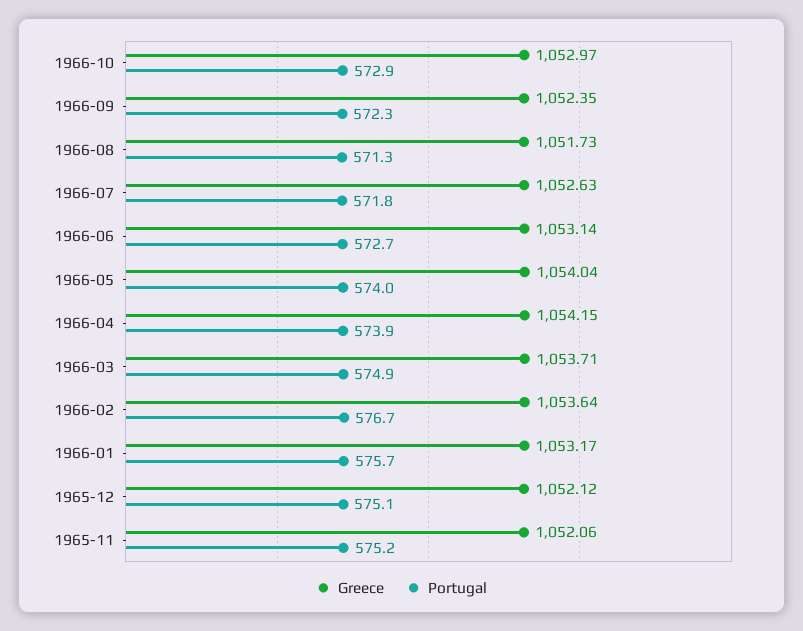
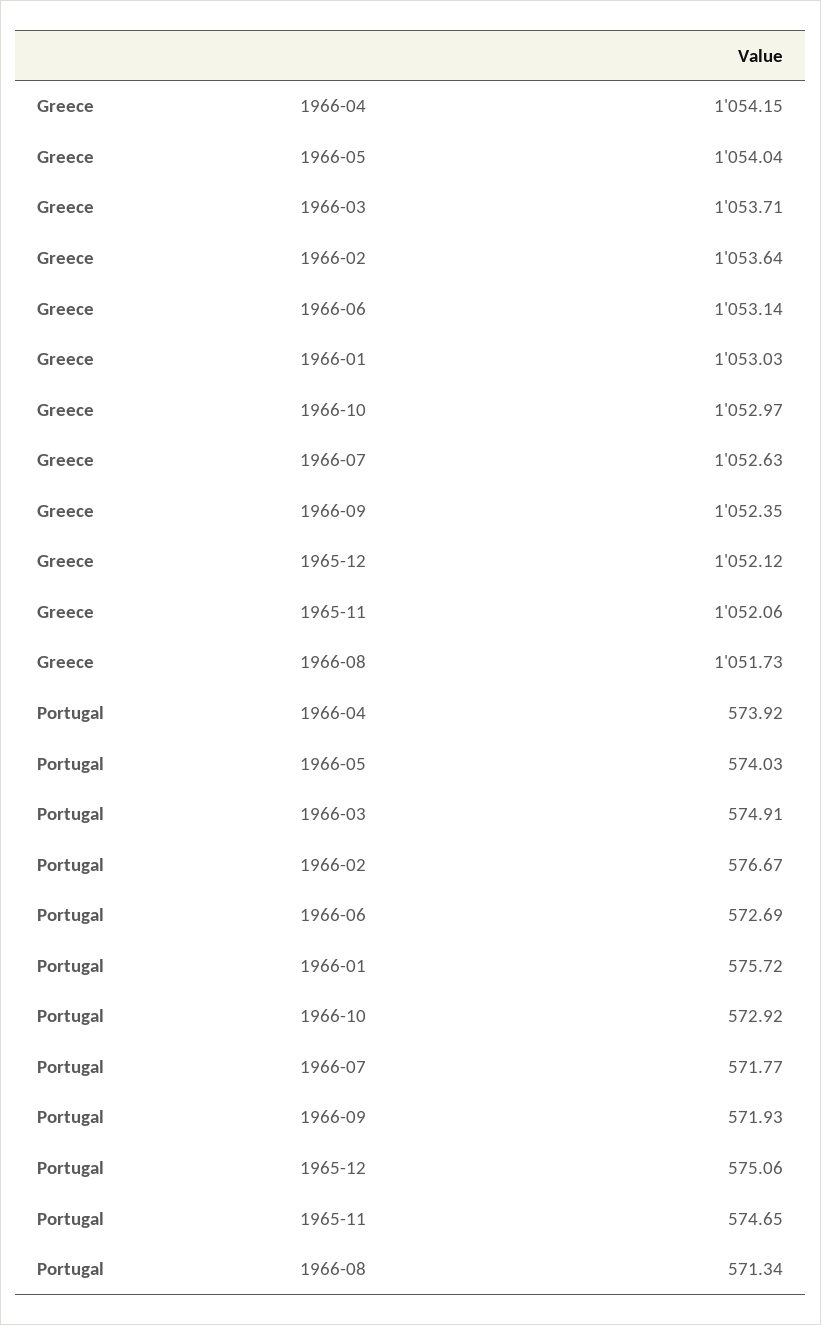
  {
    "Greece": {
      "1966-10": 1052.97,
      "1966-09": 1052.35,
      "1966-08": 1051.73,
      "1966-07": 1052.63,
      "1966-06": 1053.14,
      "1966-05": 1054.04,
      "1966-04": 1054.15,
      "1966-03": 1053.71,
      "1966-02": 1053.64,
-     "1966-01": 1053.17,
+     "1966-01": 1053.03,
      "1965-12": 1052.12,
      "1965-11": 1052.06
    },
    "Portugal": {
      "1966-10": 572.92,
-     "1966-09": 572.3,
+     "1966-09": 571.93,
      "1966-08": 571.34,
      "1966-07": 571.77,
      "1966-06": 572.69,
      "1966-05": 574.03,
      "1966-04": 573.92,
      "1966-03": 574.91,
      "1966-02": 576.67,
      "1966-01": 575.72,
      "1965-12": 575.06,
-     "1965-11": 575.2
+     "1965-11": 574.65
    }
  }

